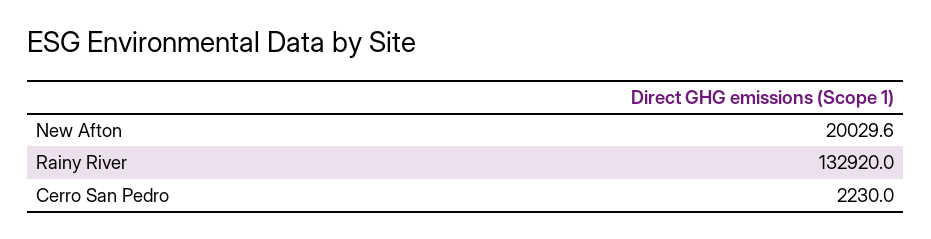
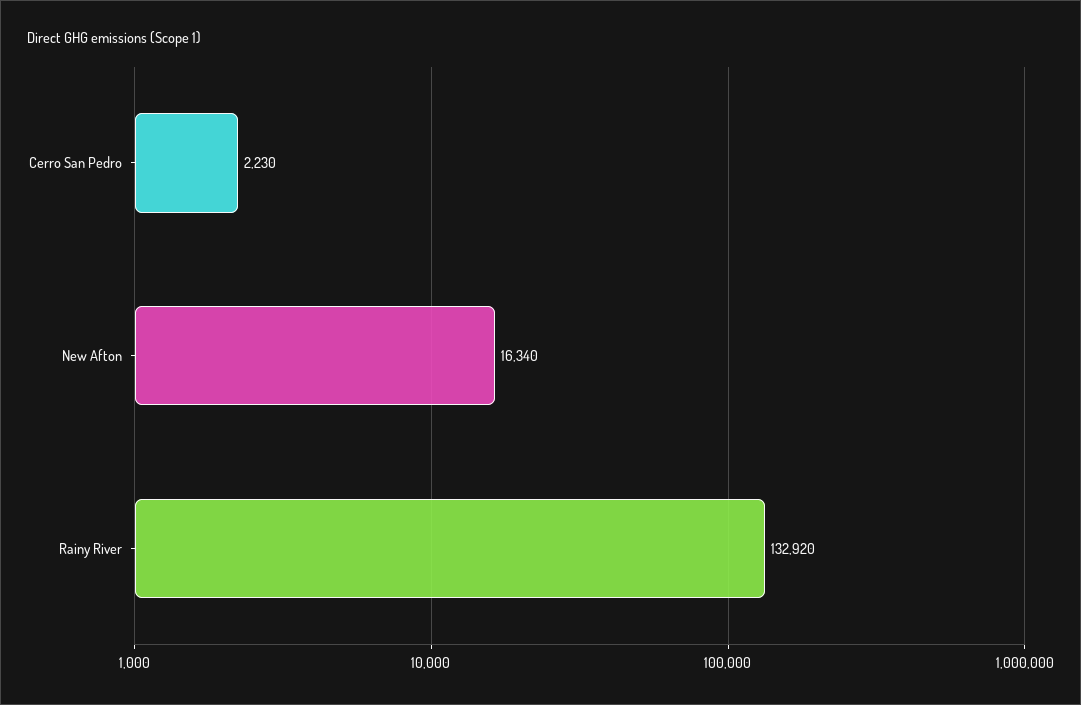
  {
-   "New Afton": 20029.6,
+   "New Afton": 16340,
    "Rainy River": 132920,
    "Cerro San Pedro": 2230
  }

